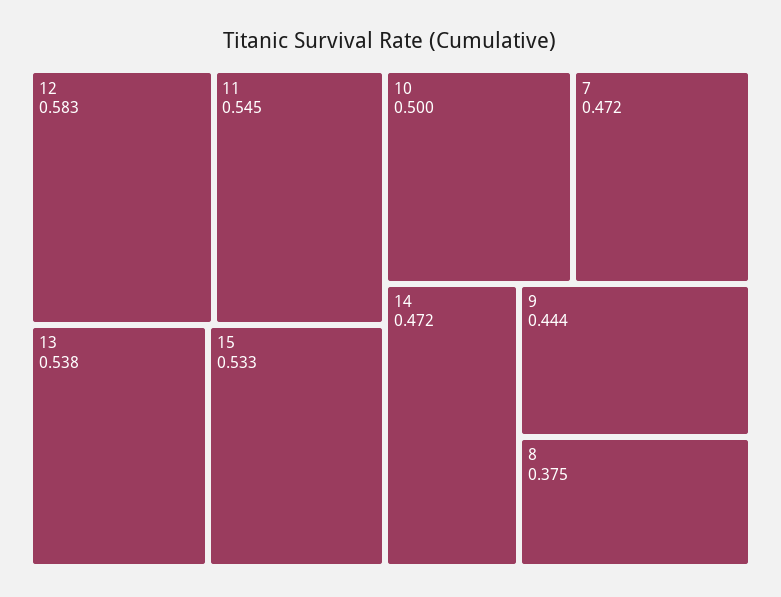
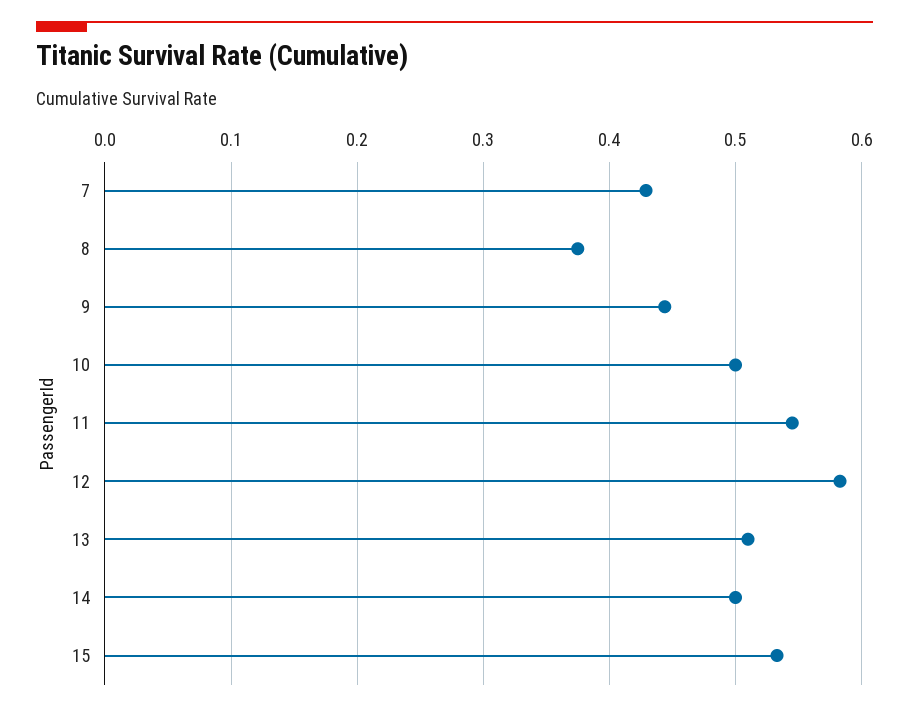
  {
    "12": 0.583,
    "11": 0.545,
-   "13": 0.538,
+   "13": 0.51,
    "15": 0.533,
    "10": 0.5,
-   "7": 0.472,
+   "7": 0.43,
-   "14": 0.472,
+   "14": 0.5,
    "9": 0.444,
    "8": 0.375
  }

